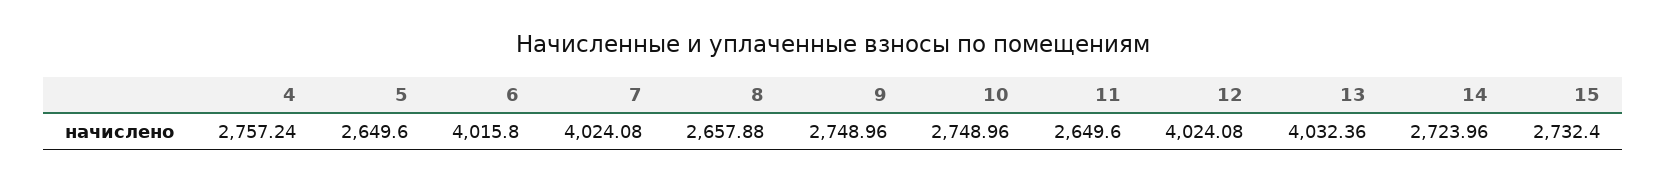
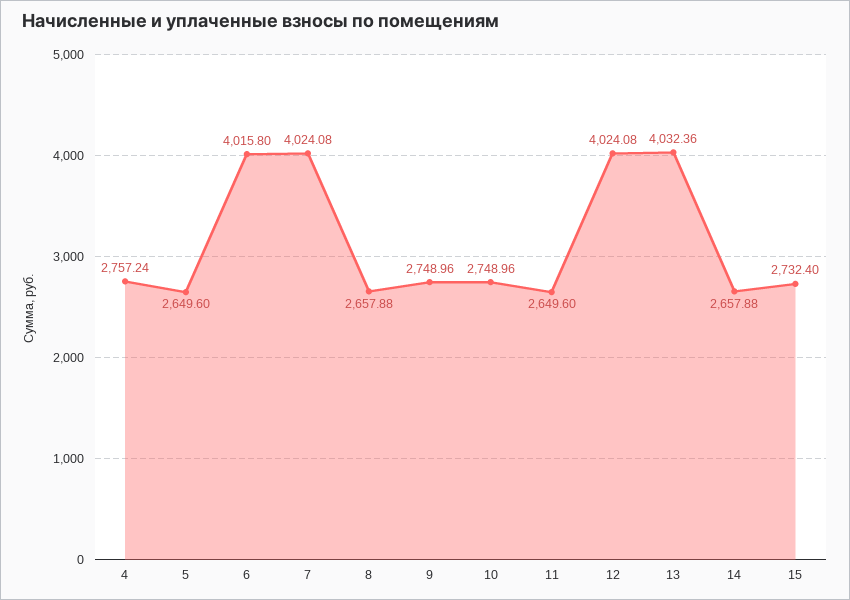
  {
    "4": 2757.24,
    "5": 2649.6,
    "6": 4015.8,
    "7": 4024.08,
    "8": 2657.88,
    "9": 2748.96,
    "10": 2748.96,
    "11": 2649.6,
    "12": 4024.08,
    "13": 4032.36,
-   "14": 2723.96,
+   "14": 2657.88,
    "15": 2732.4
  }

